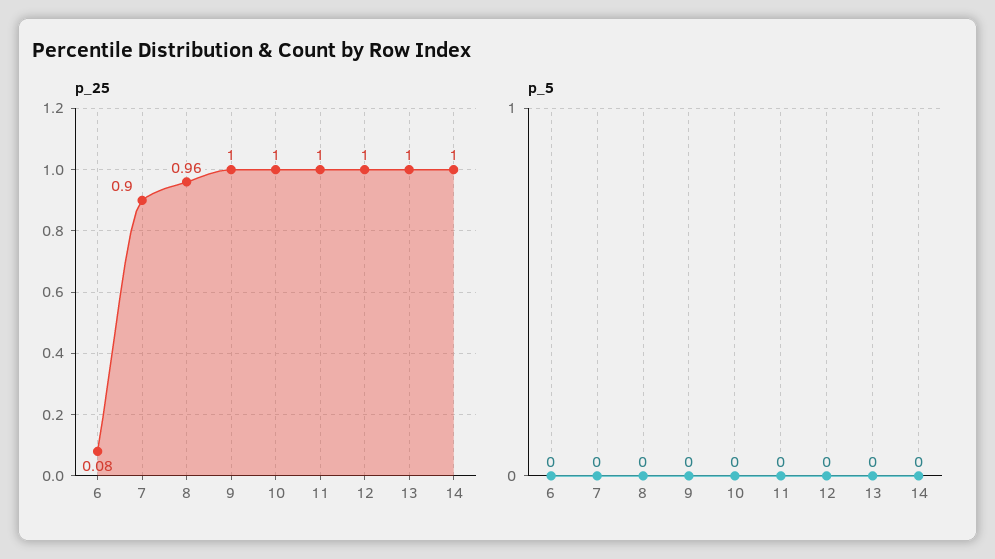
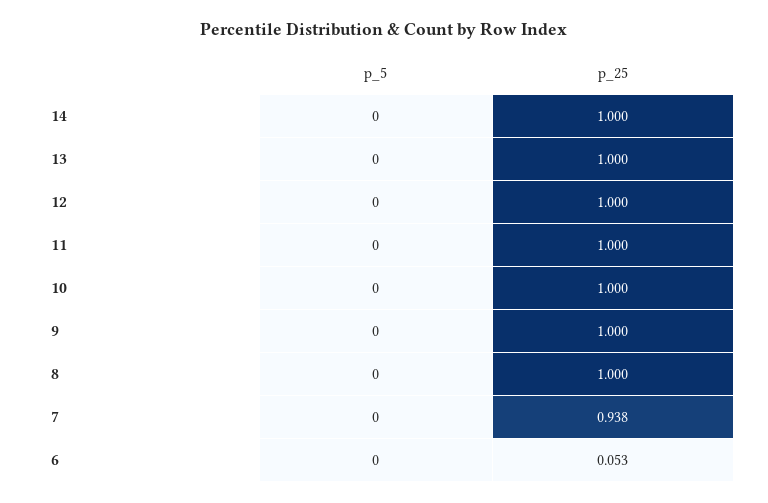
  {
    "p_25": {
-     "6": 0.08,
+     "6": 0.053,
-     "7": 0.9,
+     "7": 0.938,
-     "8": 0.96,
+     "8": 1,
      "9": 1,
      "10": 1,
      "11": 1,
      "12": 1,
      "13": 1,
      "14": 1
    },
    "p_5": {
      "6": 0,
      "7": 0,
      "8": 0,
      "9": 0,
      "10": 0,
      "11": 0,
      "12": 0,
      "13": 0,
      "14": 0
    }
  }

